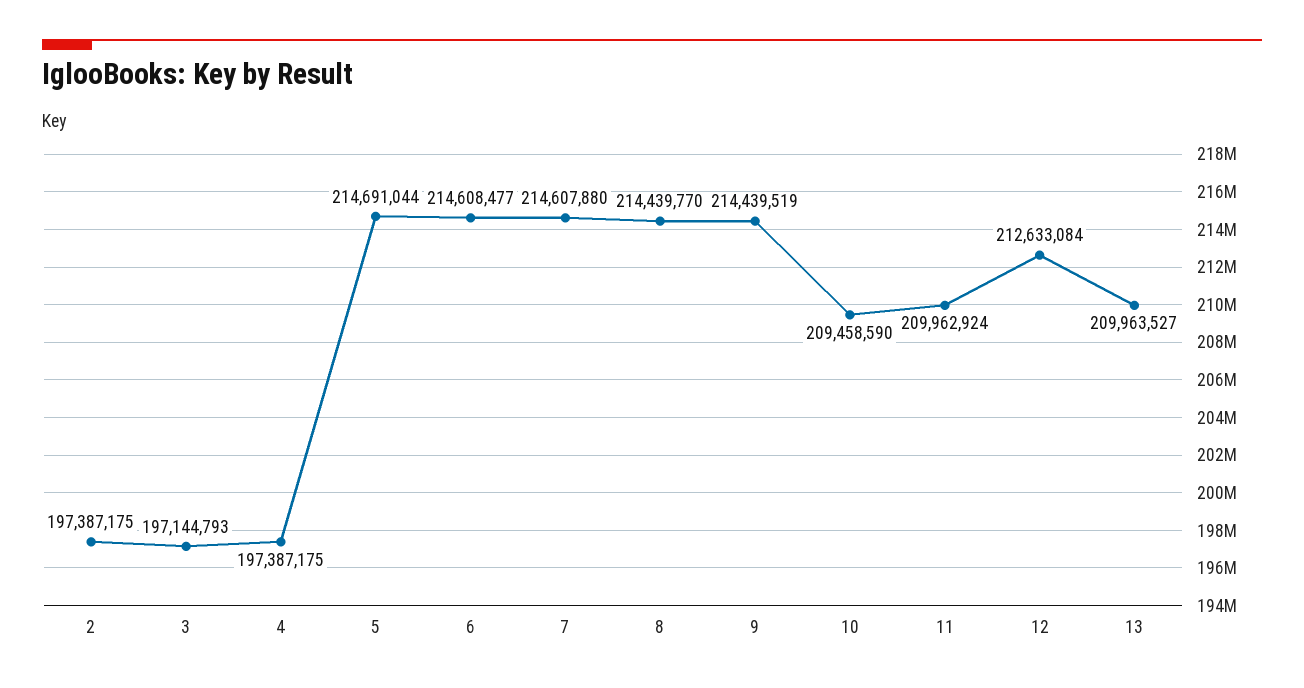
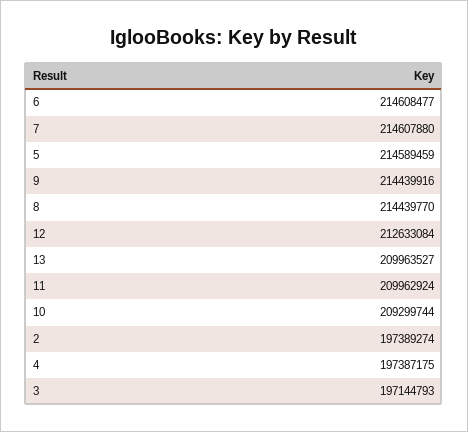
  {
-   "2": 197387175,
+   "2": 197389274,
    "3": 197144793,
    "4": 197387175,
-   "5": 214691044,
+   "5": 214589459,
    "6": 214608477,
    "7": 214607880,
    "8": 214439770,
-   "9": 214439519,
+   "9": 214439916,
-   "10": 209458590,
+   "10": 209299744,
    "11": 209962924,
    "12": 212633084,
    "13": 209963527
  }

